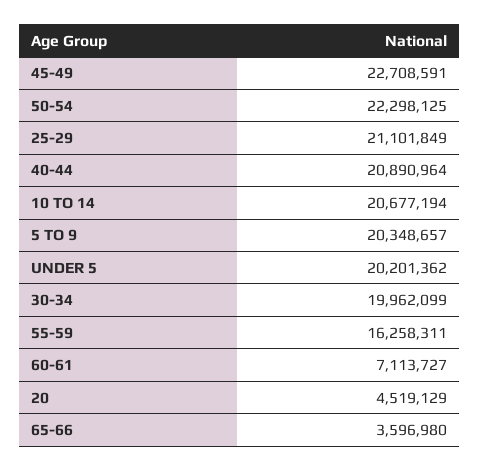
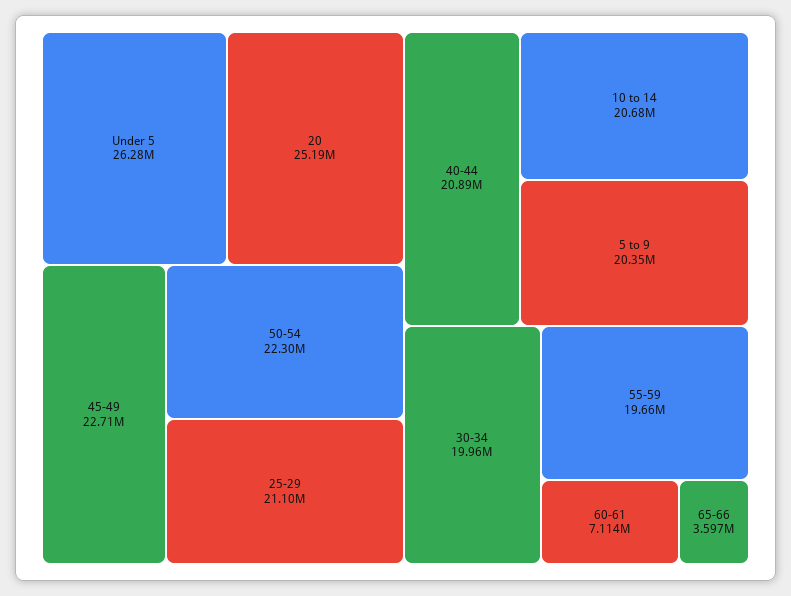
  {
    "45-49": 22708591,
    "50-54": 22298125,
    "25-29": 21101849,
    "40-44": 20890964,
    "10 TO 14": 20677194,
    "5 TO 9": 20348657,
-   "UNDER 5": 20201362,
+   "UNDER 5": 26280000,
    "30-34": 19962099,
-   "55-59": 16258311,
+   "55-59": 19660000,
    "60-61": 7113727,
-   "20": 4519129,
+   "20": 25190000,
    "65-66": 3596980
  }

